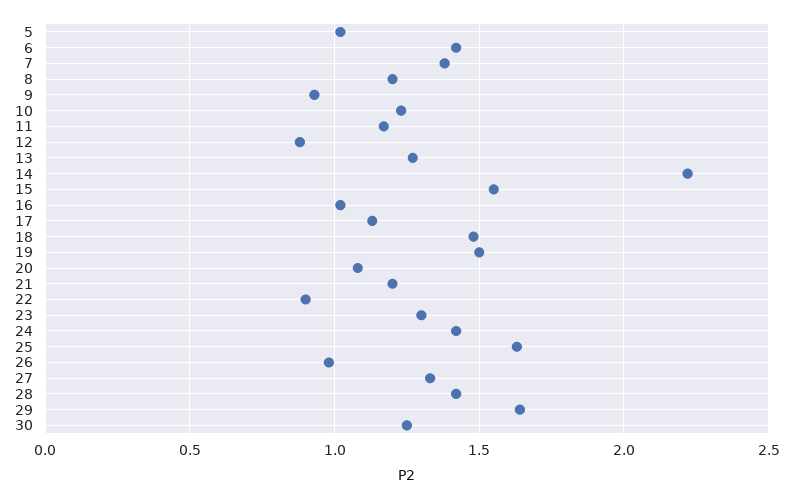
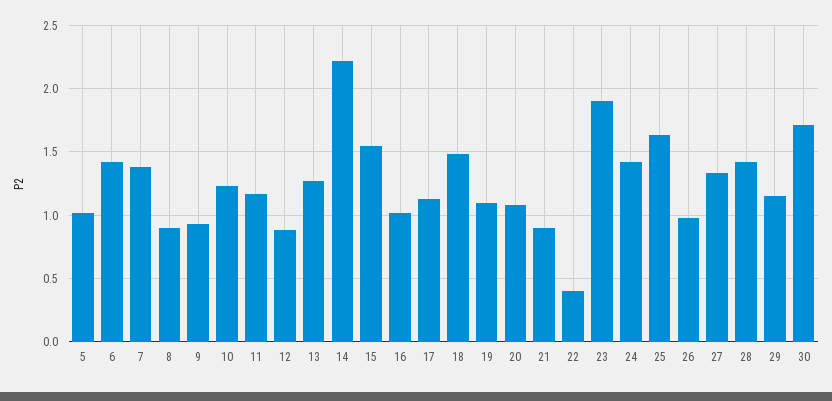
  {
    "5": 1,
    "6": 1.4,
    "7": 1.4,
-   "8": 1.2,
+   "8": 0.9,
    "9": 0.95,
    "10": 1.25,
    "11": 1.15,
    "12": 0.9,
    "13": 1.25,
    "14": 2.2,
    "15": 1.55,
    "16": 1,
    "17": 1.15,
    "18": 1.5,
-   "19": 1.5,
+   "19": 1.1,
    "20": 1.1,
-   "21": 1.2,
+   "21": 0.9,
-   "22": 0.9,
+   "22": 0.4,
-   "23": 1.3,
+   "23": 1.9,
    "24": 1.4,
    "25": 1.65,
    "26": 1,
    "27": 1.35,
    "28": 1.4,
-   "29": 1.65,
+   "29": 1.15,
-   "30": 1.25
+   "30": 1.7
  }

